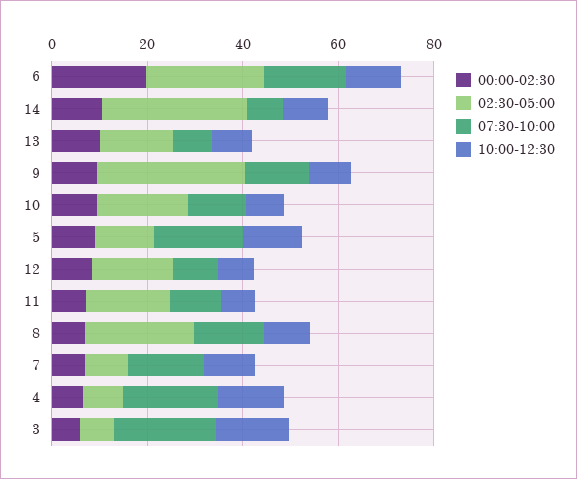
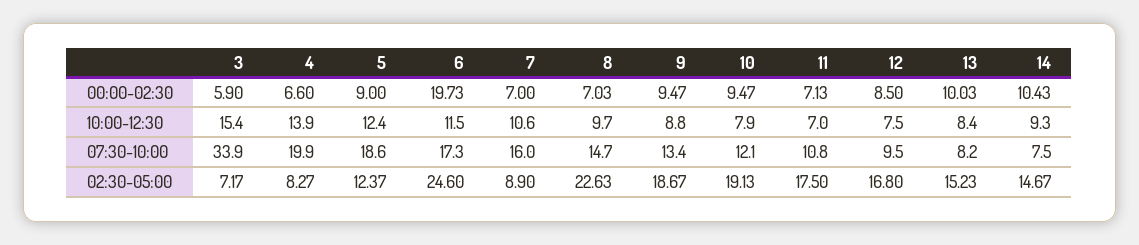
  {
    "00:00-02:30": {
      "6": 19.73,
      "14": 10.43,
      "13": 10.03,
      "9": 9.47,
      "10": 9.47,
      "5": 9,
      "12": 8.5,
      "11": 7.13,
      "8": 7.03,
      "7": 7,
      "4": 6.6,
      "3": 5.9
    },
    "02:30-05:00": {
      "6": 24.6,
-     "14": 30,
+     "14": 14.67,
      "13": 15.23,
-     "9": 30,
+     "9": 18.67,
      "10": 19.13,
      "5": 12.37,
      "12": 16.8,
      "11": 17.5,
      "8": 22.63,
      "7": 8.9,
      "4": 8.27,
      "3": 7.17
    },
    "07:30-10:00": {
      "6": 17.3,
      "14": 7.5,
      "13": 8.2,
      "9": 13.4,
      "10": 12.1,
      "5": 18.6,
      "12": 9.5,
      "11": 10.8,
      "8": 14.7,
      "7": 16,
      "4": 19.9,
-     "3": 20
+     "3": 33.9
    },
    "10:00-12:30": {
      "6": 11.5,
      "14": 9.3,
      "13": 8.4,
      "9": 8.8,
      "10": 7.9,
      "5": 12.4,
      "12": 7.5,
      "11": 7,
      "8": 9.7,
      "7": 10.6,
      "4": 13.9,
      "3": 15.4
    }
  }

